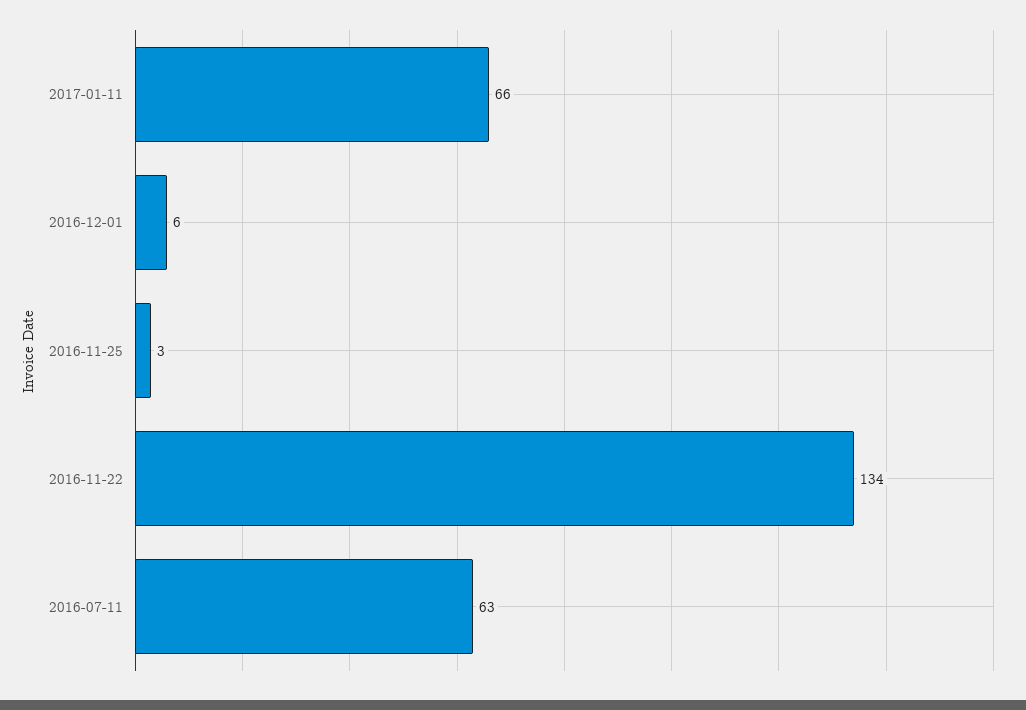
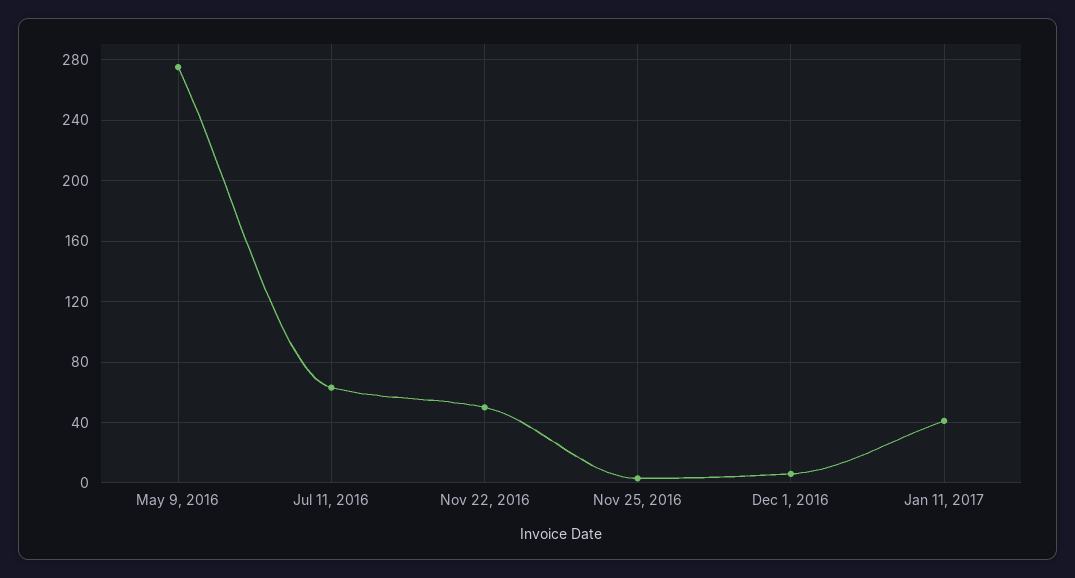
  {
-   "2017-01-11": 66,
+   "2017-01-11": 40,
    "2016-12-01": 6,
    "2016-11-25": 3,
-   "2016-11-22": 134,
+   "2016-11-22": 50,
-   "2016-07-11": 63
+   "2016-07-11": 63,
+   "May 9, 2016": 275
  }

